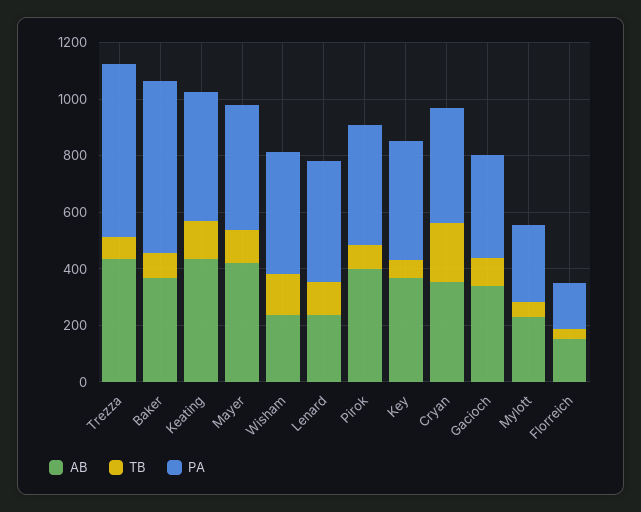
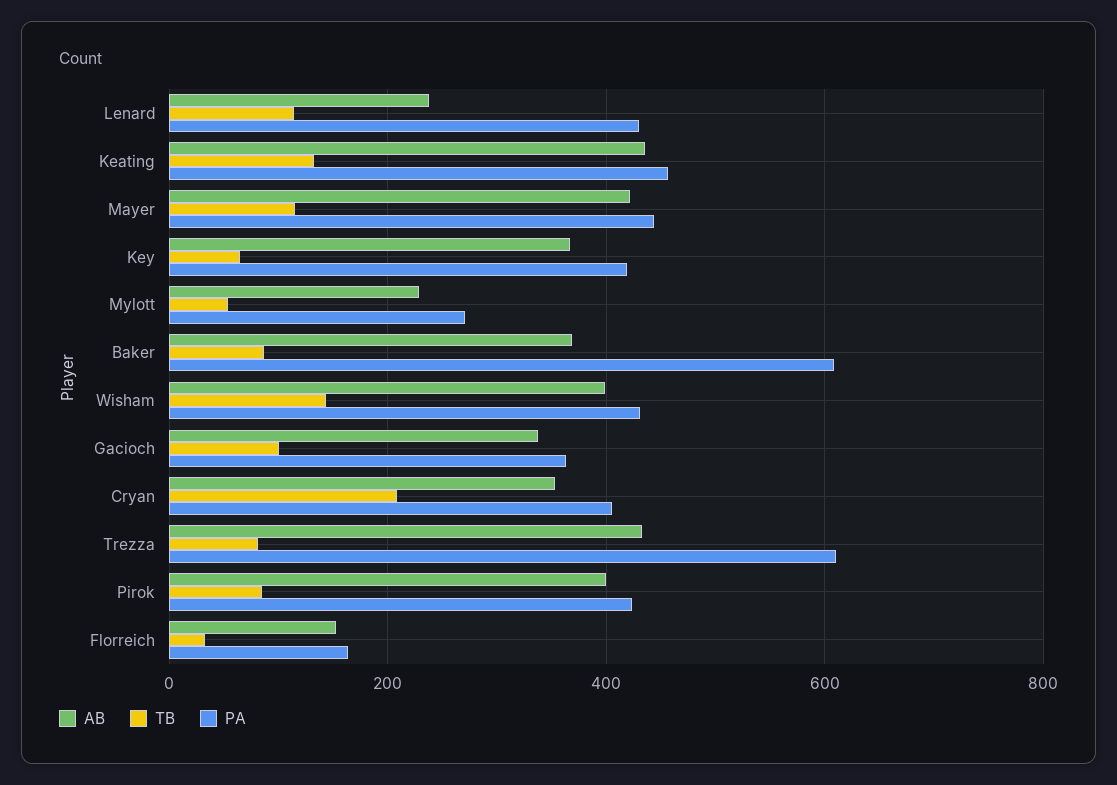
  {
    "AB": {
      "Trezza": 440,
      "Baker": 360,
      "Keating": 440,
      "Mayer": 420,
-     "Wisham": 250,
+     "Wisham": 400,
      "Lenard": 240,
      "Pirok": 400,
      "Key": 360,
      "Cryan": 360,
      "Gacioch": 340,
      "Mylott": 220,
      "Florreich": 160
    },
    "TB": {
      "Trezza": 80,
      "Baker": 80,
      "Keating": 140,
      "Mayer": 120,
      "Wisham": 140,
      "Lenard": 120,
      "Pirok": 80,
      "Key": 60,
      "Cryan": 200,
      "Gacioch": 100,
      "Mylott": 60,
      "Florreich": 40
    },
    "PA": {
      "Trezza": 620,
      "Baker": 600,
      "Keating": 460,
      "Mayer": 440,
      "Wisham": 440,
      "Lenard": 440,
      "Pirok": 420,
      "Key": 420,
      "Cryan": 400,
      "Gacioch": 360,
      "Mylott": 280,
      "Florreich": 160
    }
  }

